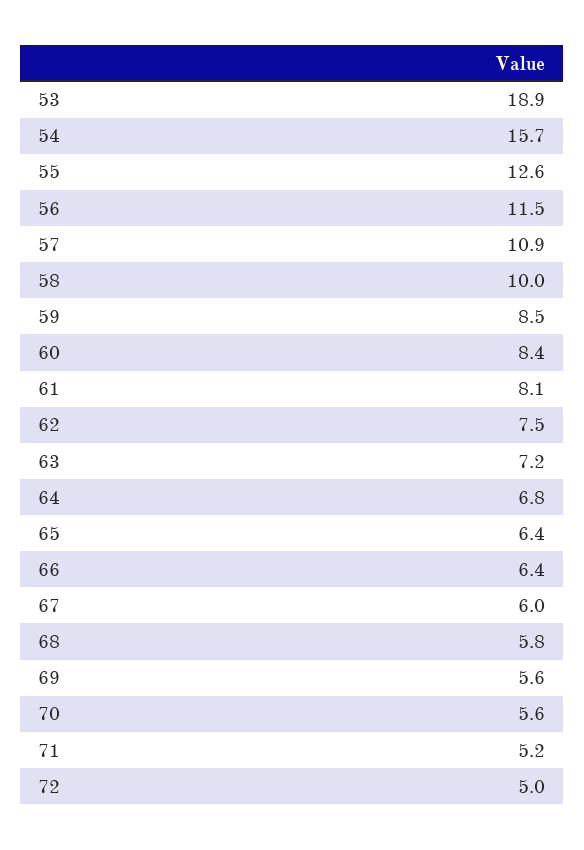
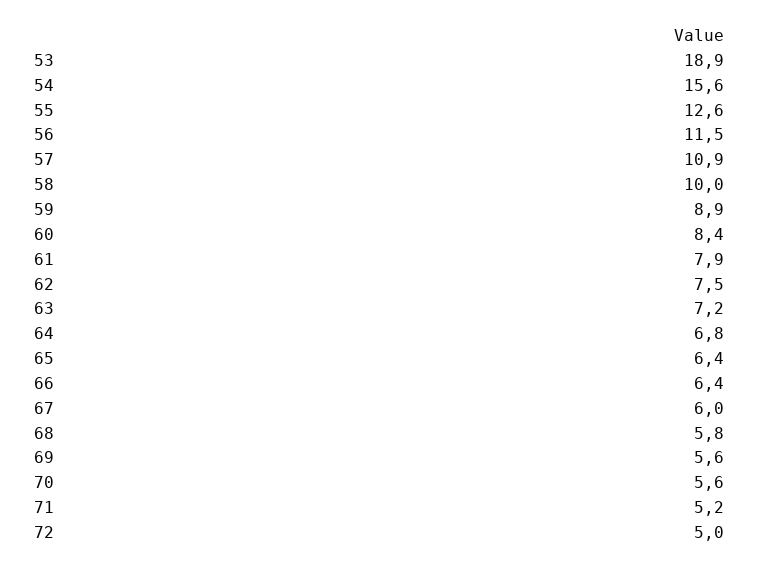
  {
    "53": 18.9,
-   "54": 15.7,
+   "54": 15.6,
    "55": 12.6,
    "56": 11.5,
    "57": 10.9,
    "58": 10,
-   "59": 8.5,
+   "59": 8.9,
    "60": 8.4,
-   "61": 8.1,
+   "61": 7.9,
    "62": 7.5,
    "63": 7.2,
    "64": 6.8,
    "65": 6.4,
    "66": 6.4,
    "67": 6,
    "68": 5.8,
    "69": 5.6,
    "70": 5.6,
    "71": 5.2,
    "72": 5
  }

